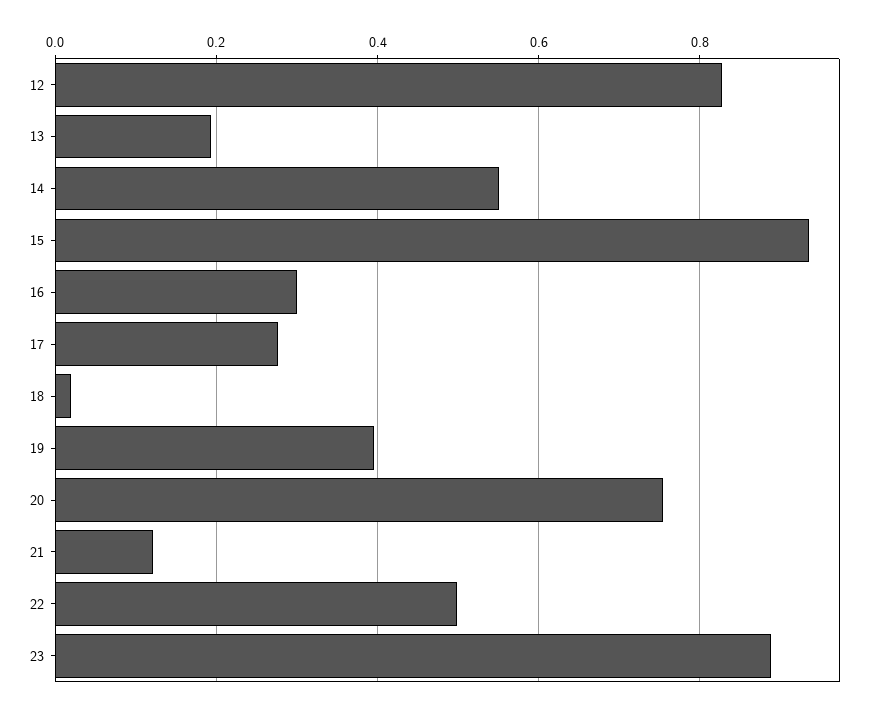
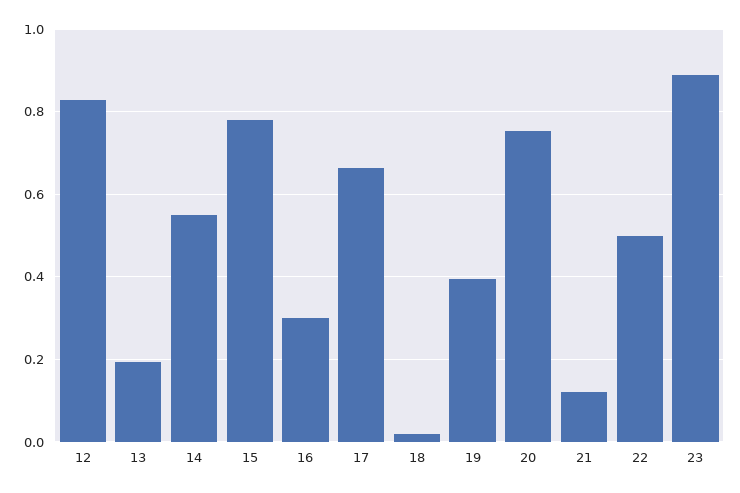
  {
    "12": 0.82,
    "13": 0.2,
    "14": 0.56,
-   "15": 0.94,
+   "15": 0.78,
    "16": 0.3,
-   "17": 0.28,
+   "17": 0.66,
    "18": 0.02,
    "19": 0.4,
    "20": 0.76,
    "21": 0.12,
    "22": 0.5,
    "23": 0.88
  }

